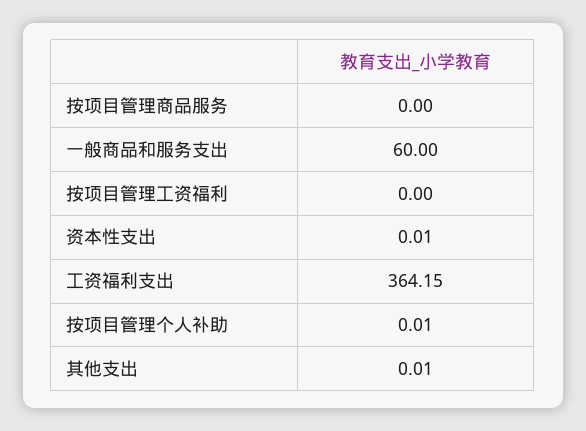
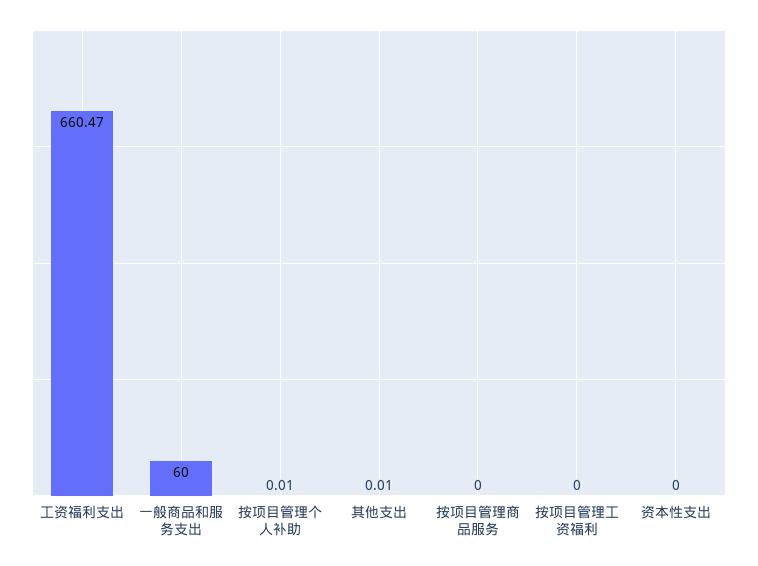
  {
    "按项目管理商品服务": 0,
    "一般商品和服务支出": 60,
    "按项目管理工资福利": 0,
-   "资本性支出": 0.01,
+   "资本性支出": 0,
-   "工资福利支出": 364.15,
+   "工资福利支出": 660.47,
    "按项目管理个人补助": 0.01,
    "其他支出": 0.01
  }

